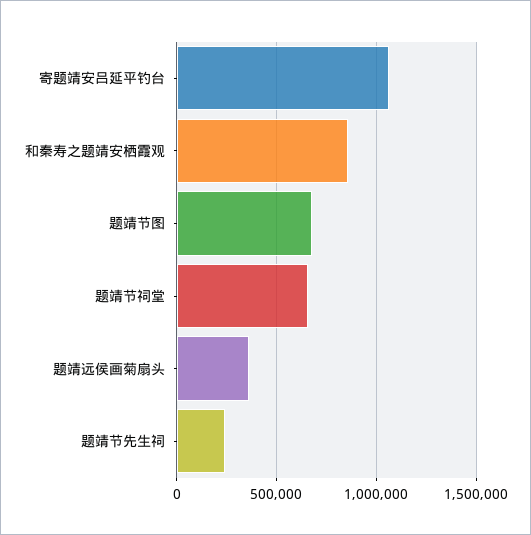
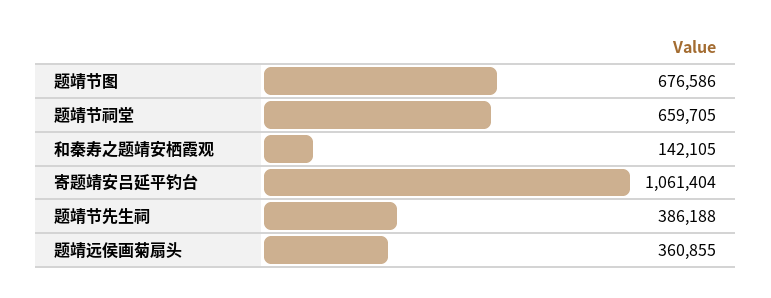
  {
    "寄题靖安吕延平钓台": 1061404,
-   "和秦寿之题靖安栖霞观": 850000,
+   "和秦寿之题靖安栖霞观": 142105,
    "题靖节图": 676586,
    "题靖节祠堂": 659705,
    "题靖远侯画菊扇头": 360855,
-   "题靖节先生祠": 250000
+   "题靖节先生祠": 386188
  }

